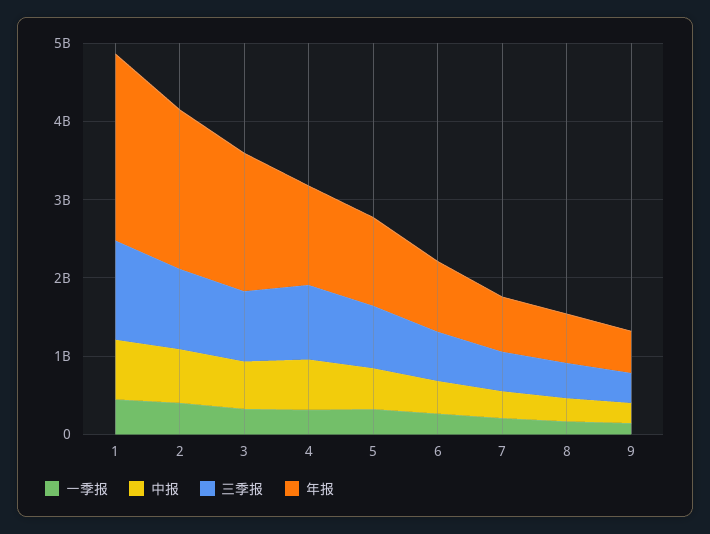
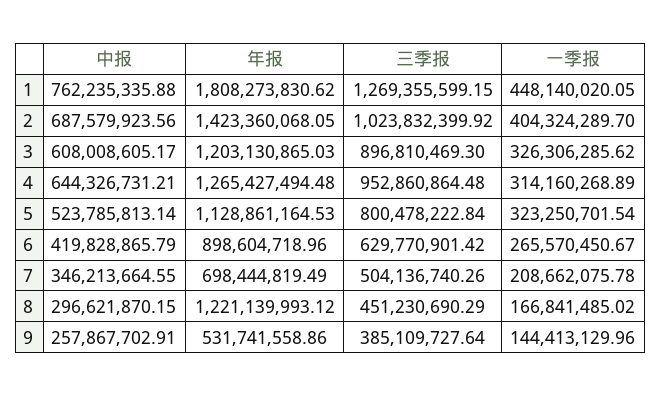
  {
    "一季报": {
      "1": 448140020.05,
      "2": 404324289.7,
      "3": 326306285.62,
      "4": 314160268.89,
      "5": 323250701.54,
      "6": 265570450.67,
      "7": 208662075.78,
      "8": 166841485.02,
      "9": 144413129.96
    },
    "中报": {
      "1": 762235335.88,
      "2": 687579923.56,
      "3": 608008605.17,
      "4": 644326731.21,
      "5": 523785813.14,
      "6": 419828865.79,
      "7": 346213664.55,
      "8": 296621870.15,
      "9": 257867702.91
    },
    "三季报": {
      "1": 1269355599.15,
      "2": 1023832399.92,
      "3": 896810469.3,
      "4": 952860864.48,
      "5": 800478222.84,
      "6": 629770901.42,
      "7": 504136740.26,
      "8": 451230690.29,
      "9": 385109727.64
    },
    "年报": {
-     "1": 2400000000,
+     "1": 1808273830.62,
-     "2": 2000000000,
+     "2": 1423360068.05,
-     "3": 1800000000,
+     "3": 1203130865.03,
      "4": 1265427494.48,
      "5": 1128861164.53,
      "6": 898604718.96,
      "7": 698444819.49,
-     "8": 600000000,
+     "8": 1221139993.12,
      "9": 531741558.86
    }
  }

